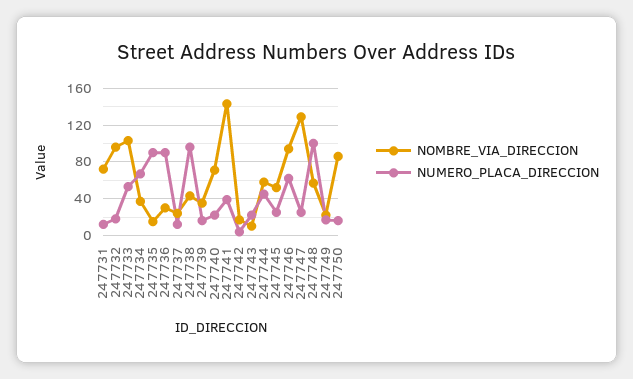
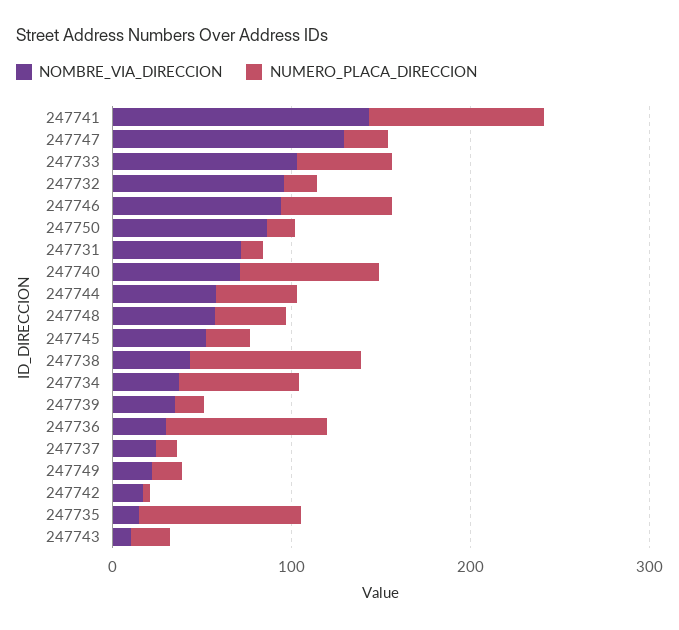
  {
    "NOMBRE_VIA_DIRECCION": {
      "247731": 70,
      "247732": 100,
      "247733": 100,
      "247734": 40,
      "247735": 20,
      "247736": 30,
      "247737": 20,
      "247738": 40,
      "247739": 40,
      "247740": 70,
      "247741": 140,
      "247742": 20,
      "247743": 10,
      "247744": 60,
      "247745": 50,
      "247746": 90,
      "247747": 130,
      "247748": 60,
      "247749": 20,
      "247750": 90
    },
    "NUMERO_PLACA_DIRECCION": {
      "247731": 10,
      "247732": 20,
      "247733": 50,
      "247734": 70,
      "247735": 90,
      "247736": 90,
      "247737": 10,
      "247738": 100,
      "247739": 20,
-     "247740": 20,
+     "247740": 80,
-     "247741": 40,
+     "247741": 100,
      "247742": 0,
      "247743": 20,
      "247744": 50,
      "247745": 30,
      "247746": 60,
      "247747": 30,
-     "247748": 100,
+     "247748": 40,
      "247749": 20,
      "247750": 20
    }
  }

